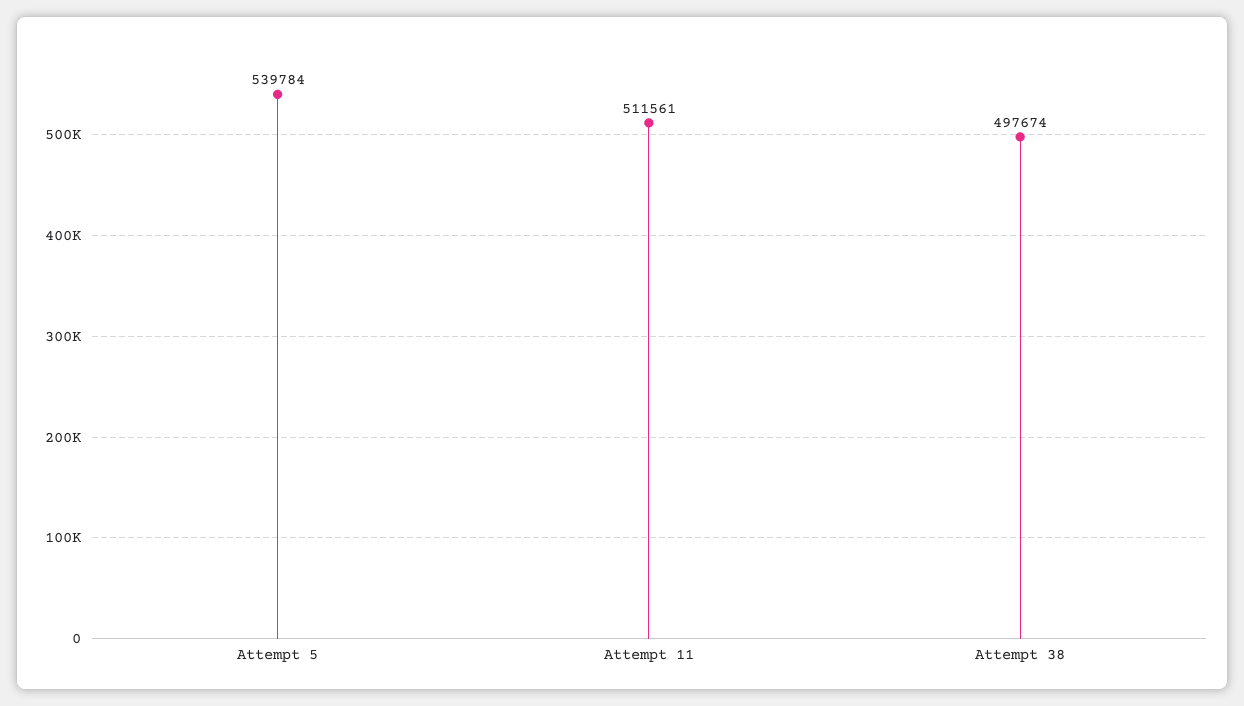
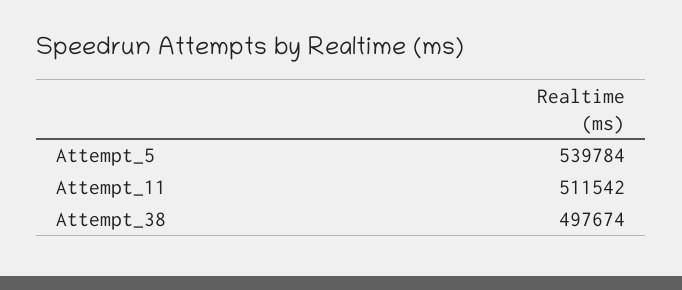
  {
    "Attempt 5": 539784,
-   "Attempt 11": 511561,
+   "Attempt 11": 511542,
    "Attempt 38": 497674
  }

